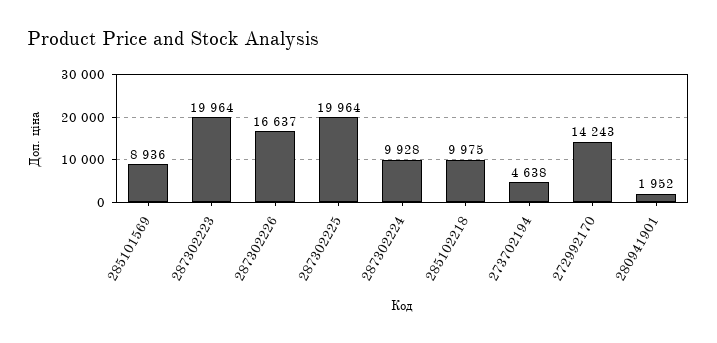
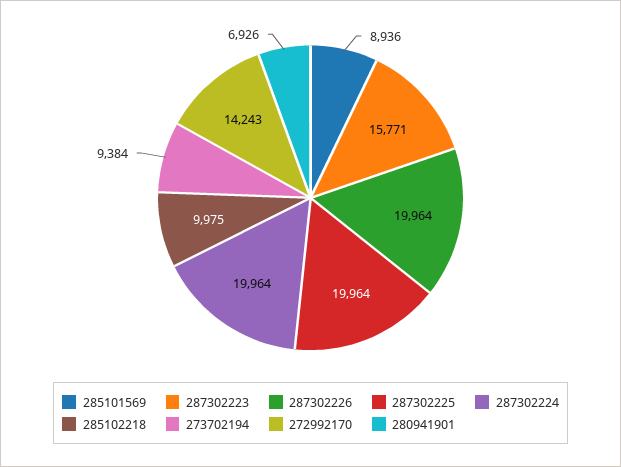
  {
    "285101569": 8936,
-   "287302223": 19964,
+   "287302223": 15771,
-   "287302226": 16637,
+   "287302226": 19964,
    "287302225": 19964,
-   "287302224": 9928,
+   "287302224": 19964,
    "285102218": 9975,
-   "273702194": 4638,
+   "273702194": 9384,
    "272992170": 14243,
-   "280941901": 1952
+   "280941901": 6926
  }

